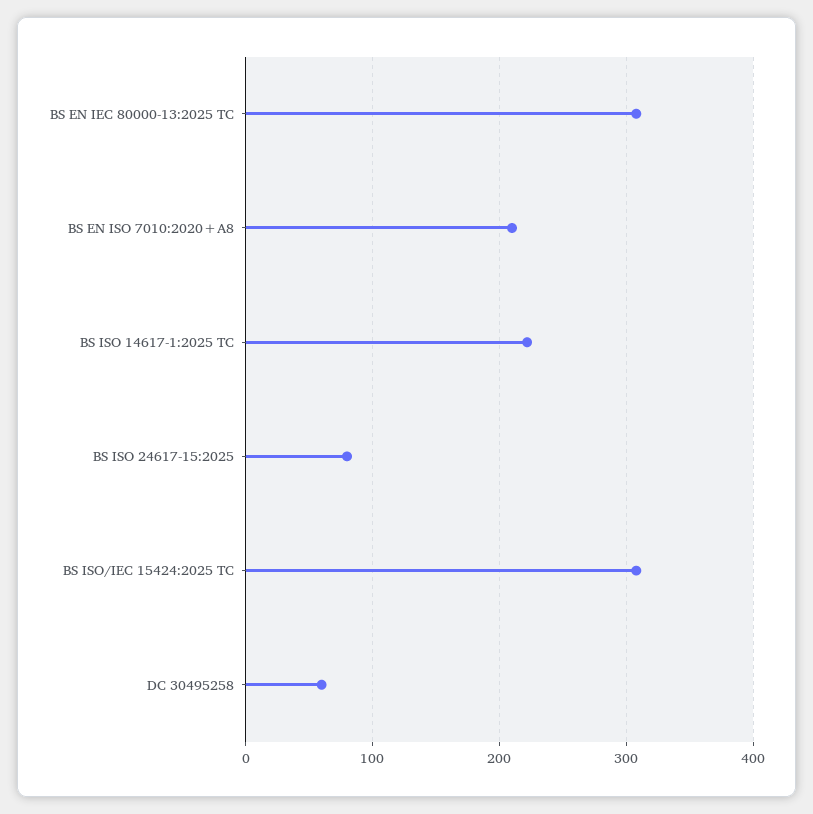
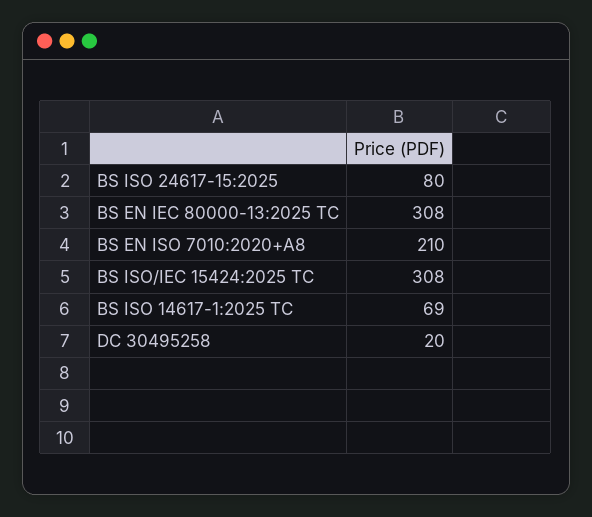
  {
    "BS EN IEC 80000-13:2025 TC": 308,
    "BS EN ISO 7010:2020+A8": 210,
-   "BS ISO 14617-1:2025 TC": 220,
+   "BS ISO 14617-1:2025 TC": 69,
    "BS ISO 24617-15:2025": 80,
    "BS ISO/IEC 15424:2025 TC": 308,
-   "DC 30495258": 60
+   "DC 30495258": 20
  }

